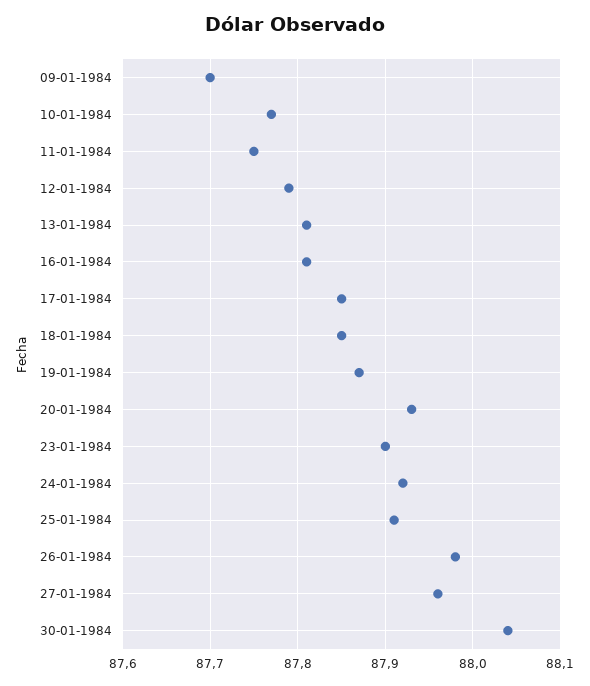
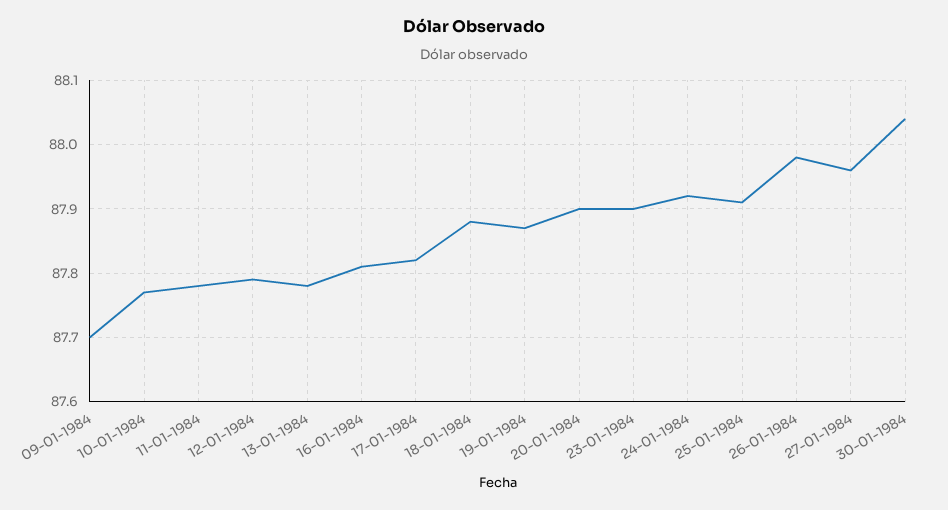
  {
    "09-01-1984": 87.7,
    "10-01-1984": 87.77,
-   "11-01-1984": 87.75,
+   "11-01-1984": 87.78,
    "12-01-1984": 87.79,
-   "13-01-1984": 87.81,
+   "13-01-1984": 87.78,
    "16-01-1984": 87.81,
-   "17-01-1984": 87.85,
+   "17-01-1984": 87.82,
-   "18-01-1984": 87.85,
+   "18-01-1984": 87.88,
    "19-01-1984": 87.87,
-   "20-01-1984": 87.93,
+   "20-01-1984": 87.9,
    "23-01-1984": 87.9,
    "24-01-1984": 87.92,
    "25-01-1984": 87.91,
    "26-01-1984": 87.98,
    "27-01-1984": 87.96,
    "30-01-1984": 88.04
  }

